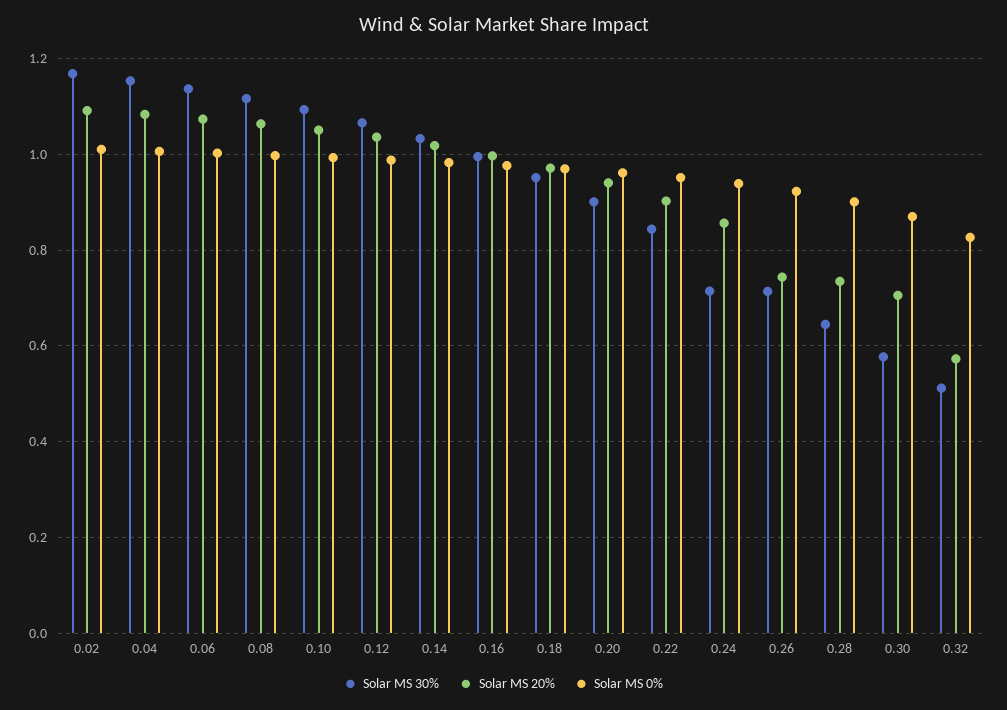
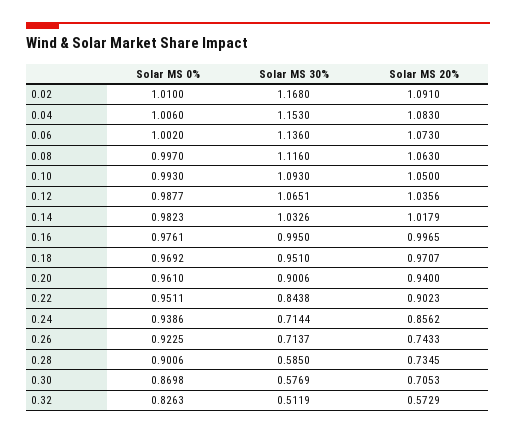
  {
    "Solar MS 30%": {
      "0.02": 1.168,
      "0.04": 1.153,
      "0.06": 1.136,
      "0.08": 1.116,
      "0.10": 1.093,
      "0.12": 1.0651,
      "0.14": 1.0326,
      "0.16": 0.995,
      "0.18": 0.951,
      "0.20": 0.9006,
      "0.22": 0.8438,
      "0.24": 0.7144,
      "0.26": 0.7137,
-     "0.28": 0.64,
+     "0.28": 0.585,
      "0.30": 0.5769,
      "0.32": 0.5119
    },
    "Solar MS 20%": {
      "0.02": 1.091,
      "0.04": 1.083,
      "0.06": 1.073,
      "0.08": 1.063,
      "0.10": 1.05,
      "0.12": 1.0356,
      "0.14": 1.0179,
      "0.16": 0.9965,
      "0.18": 0.9707,
      "0.20": 0.94,
      "0.22": 0.9023,
      "0.24": 0.8562,
      "0.26": 0.7433,
      "0.28": 0.7345,
      "0.30": 0.7053,
      "0.32": 0.5729
    },
    "Solar MS 0%": {
      "0.02": 1.01,
      "0.04": 1.006,
      "0.06": 1.002,
      "0.08": 0.997,
      "0.10": 0.993,
      "0.12": 0.9877,
      "0.14": 0.9823,
      "0.16": 0.9761,
      "0.18": 0.9692,
      "0.20": 0.961,
      "0.22": 0.9511,
      "0.24": 0.9386,
      "0.26": 0.9225,
      "0.28": 0.9006,
      "0.30": 0.8698,
      "0.32": 0.8263
    }
  }

